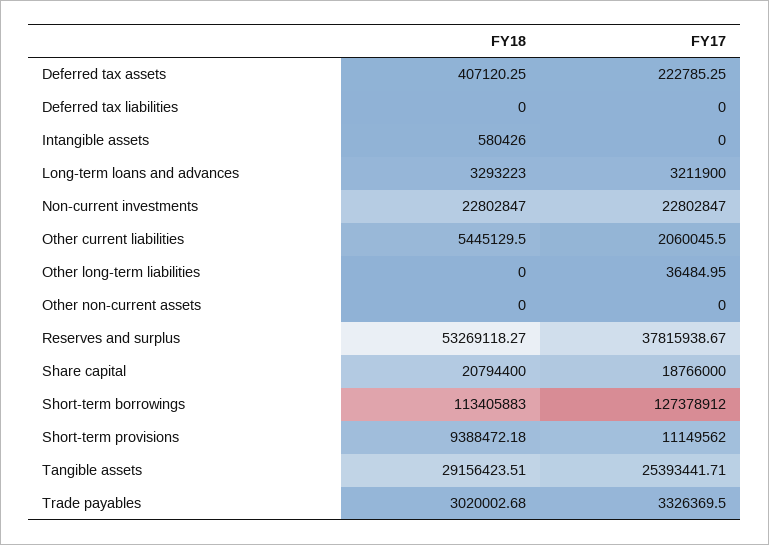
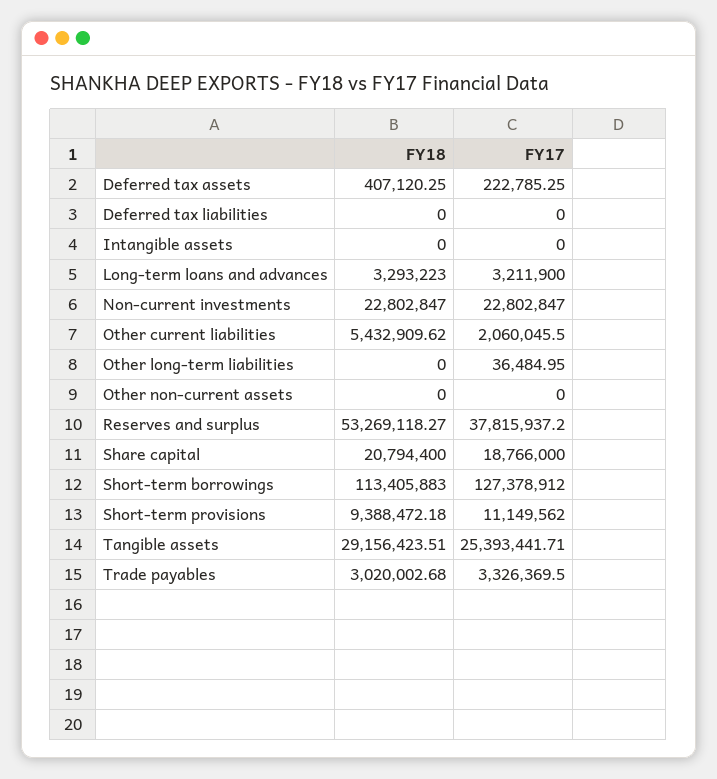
  {
    "FY18": {
      "Deferred tax assets": 407120.25,
      "Deferred tax liabilities": 0,
-     "Intangible assets": 580426,
+     "Intangible assets": 0,
      "Long-term loans and advances": 3293223,
      "Non-current investments": 22802847,
-     "Other current liabilities": 5445129.5,
+     "Other current liabilities": 5432909.62,
      "Other long-term liabilities": 0,
      "Other non-current assets": 0,
      "Reserves and surplus": 53269118.27,
      "Share capital": 20794400,
      "Short-term borrowings": 113405883,
      "Short-term provisions": 9388472.18,
      "Tangible assets": 29156423.51,
      "Trade payables": 3020002.68
    },
    "FY17": {
      "Deferred tax assets": 222785.25,
      "Deferred tax liabilities": 0,
      "Intangible assets": 0,
      "Long-term loans and advances": 3211900,
      "Non-current investments": 22802847,
      "Other current liabilities": 2060045.5,
      "Other long-term liabilities": 36484.95,
      "Other non-current assets": 0,
-     "Reserves and surplus": 37815938.67,
+     "Reserves and surplus": 37815937.2,
      "Share capital": 18766000,
      "Short-term borrowings": 127378912,
      "Short-term provisions": 11149562,
      "Tangible assets": 25393441.71,
      "Trade payables": 3326369.5
    }
  }

